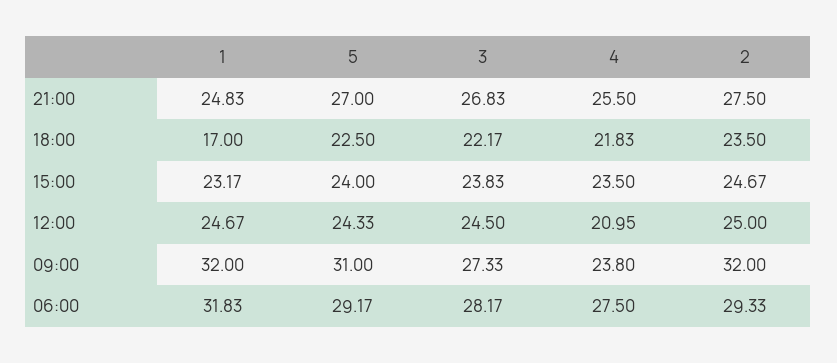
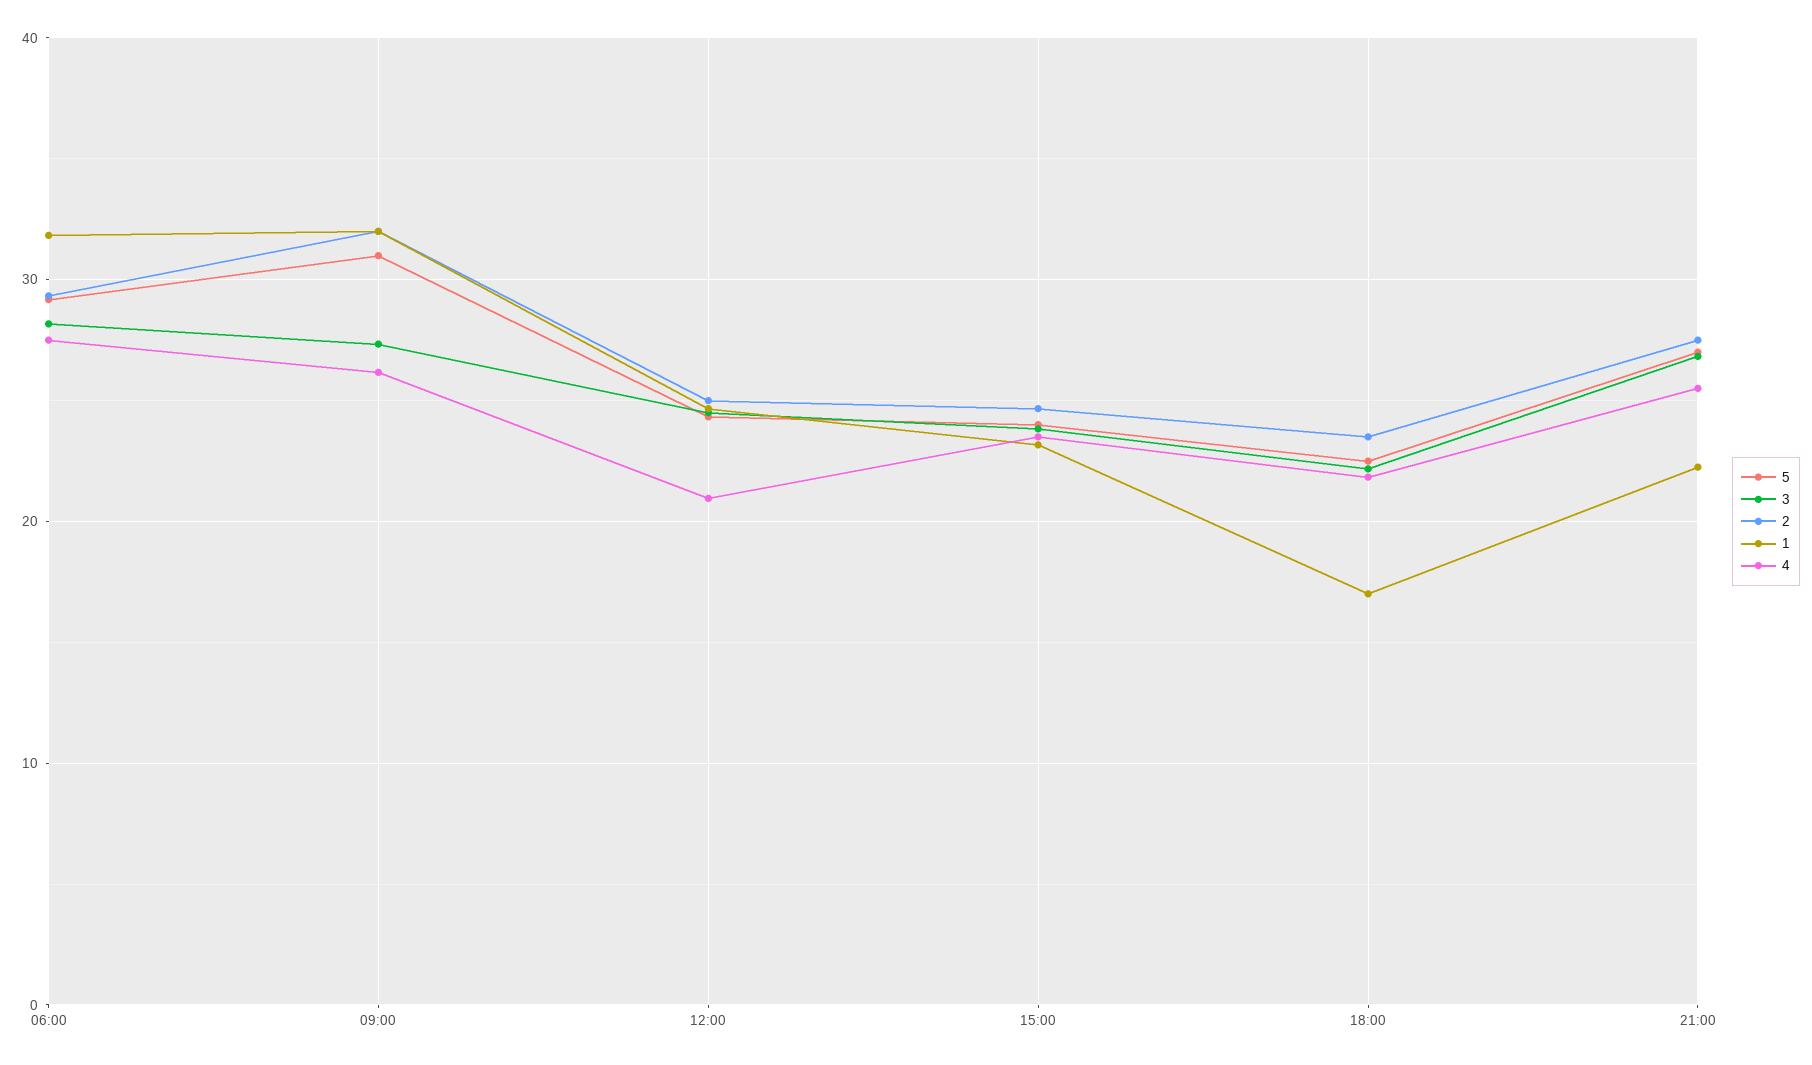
  {
    "1": {
-     "21:00": 24.83,
+     "21:00": 22,
      "18:00": 17,
      "15:00": 23.17,
      "12:00": 24.67,
      "09:00": 32,
      "06:00": 31.83
    },
    "5": {
      "21:00": 27,
      "18:00": 22.5,
      "15:00": 24,
      "12:00": 24.33,
      "09:00": 31,
      "06:00": 29.17
    },
    "3": {
      "21:00": 26.83,
      "18:00": 22.17,
      "15:00": 23.83,
      "12:00": 24.5,
      "09:00": 27.33,
      "06:00": 28.17
    },
    "4": {
      "21:00": 25.5,
      "18:00": 21.83,
      "15:00": 23.5,
      "12:00": 20.95,
-     "09:00": 23.8,
+     "09:00": 26,
      "06:00": 27.5
    },
    "2": {
      "21:00": 27.5,
      "18:00": 23.5,
      "15:00": 24.67,
      "12:00": 25,
      "09:00": 32,
      "06:00": 29.33
    }
  }

